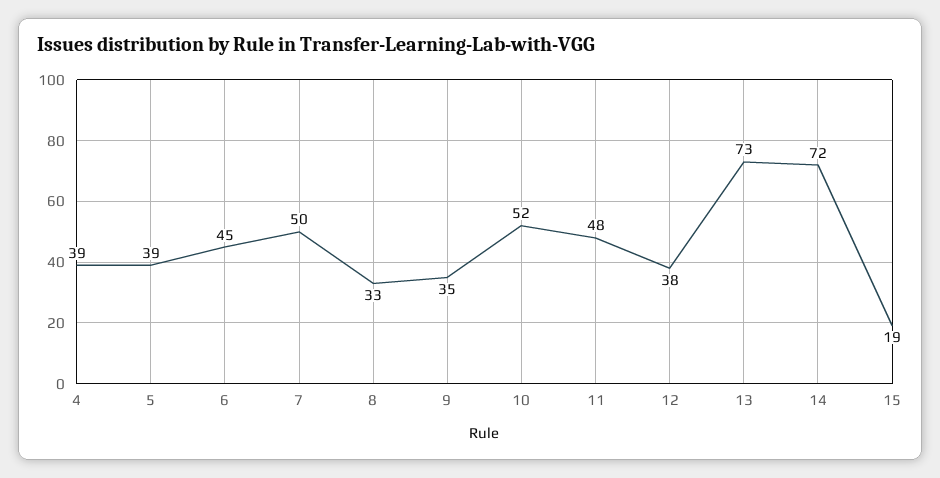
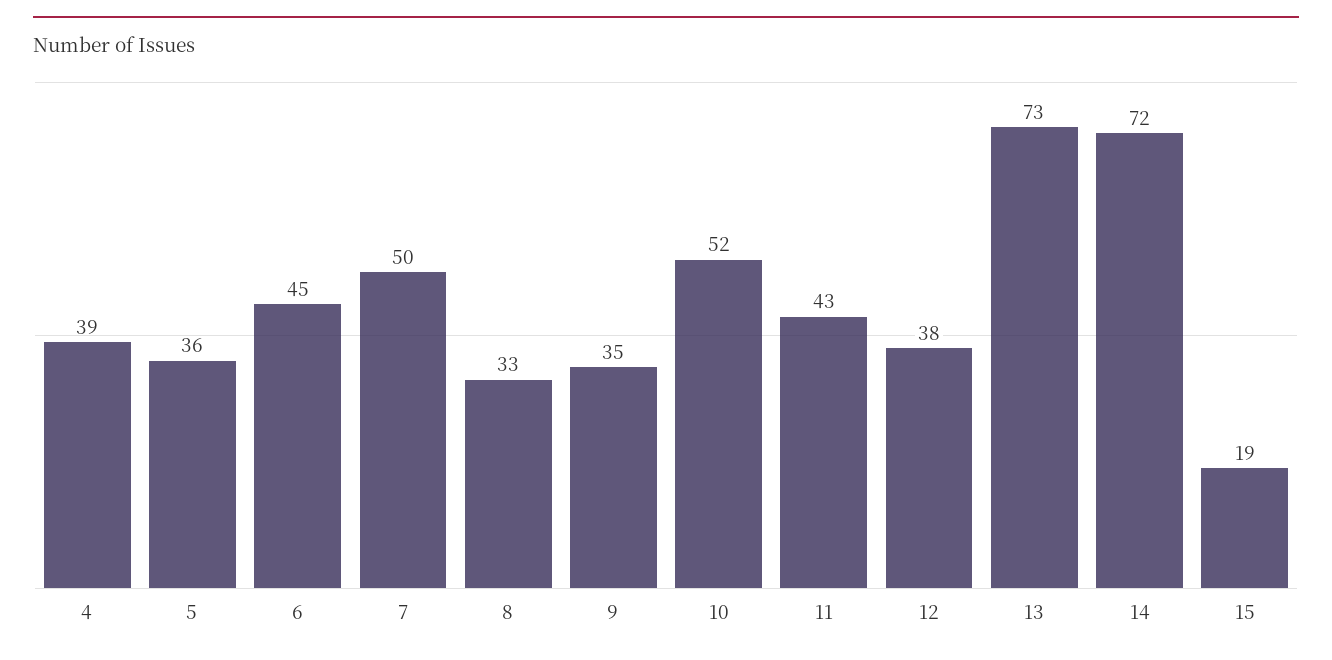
  {
    "4": 39,
-   "5": 39,
+   "5": 36,
    "6": 45,
    "7": 50,
    "8": 33,
    "9": 35,
    "10": 52,
-   "11": 48,
+   "11": 43,
    "12": 38,
    "13": 73,
    "14": 72,
    "15": 19
  }

